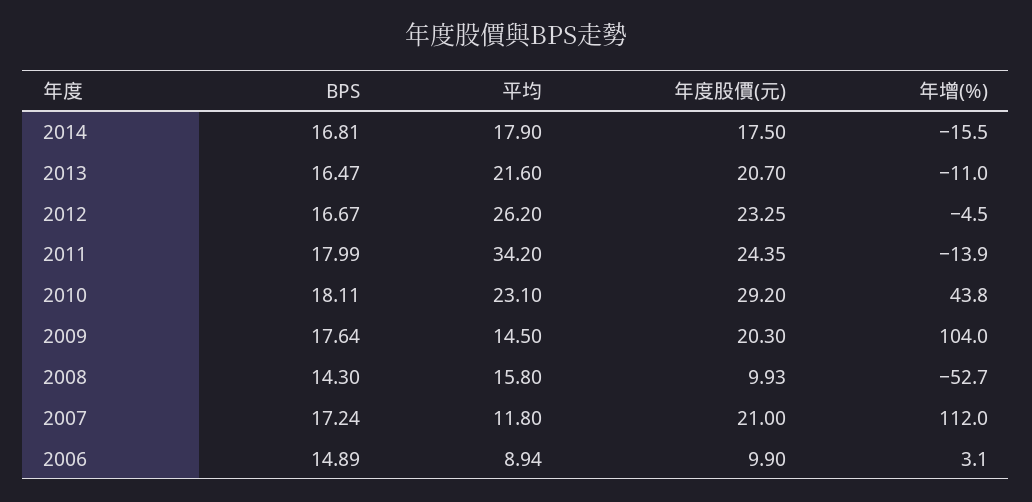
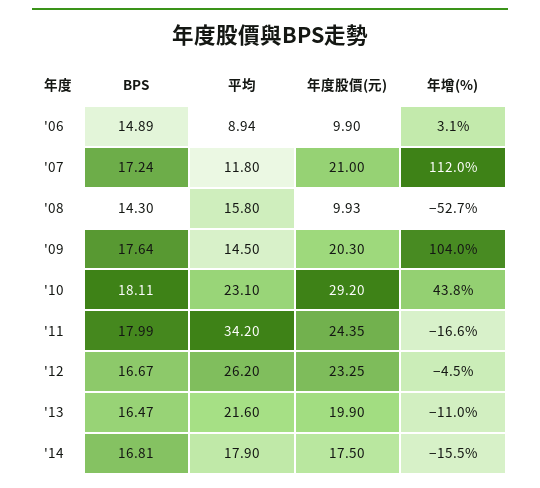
  {
    "BPS": {
      "2014": 16.81,
      "2013": 16.47,
      "2012": 16.67,
      "2011": 17.99,
      "2010": 18.11,
      "2009": 17.64,
      "2008": 14.3,
      "2007": 17.24,
      "2006": 14.89
    },
    "平均": {
      "2014": 17.9,
      "2013": 21.6,
      "2012": 26.2,
      "2011": 34.2,
      "2010": 23.1,
      "2009": 14.5,
      "2008": 15.8,
      "2007": 11.8,
      "2006": 8.94
    },
    "年度股價(元)": {
      "2014": 17.5,
-     "2013": 20.7,
+     "2013": 19.9,
      "2012": 23.25,
      "2011": 24.35,
      "2010": 29.2,
      "2009": 20.3,
      "2008": 9.93,
      "2007": 21,
      "2006": 9.9
    },
    "年增(%)": {
      "2014": -15.5,
      "2013": -11,
      "2012": -4.5,
-     "2011": -13.9,
+     "2011": -16.6,
      "2010": 43.8,
      "2009": 104,
      "2008": -52.7,
      "2007": 112,
      "2006": 3.1
    }
  }

